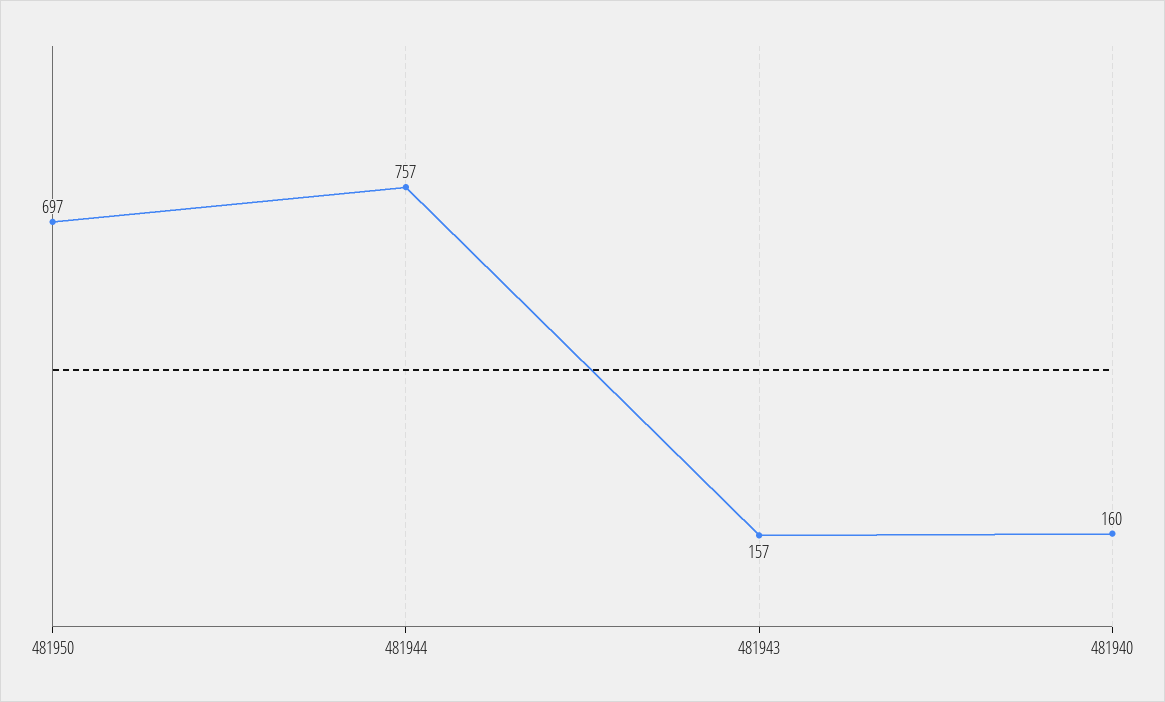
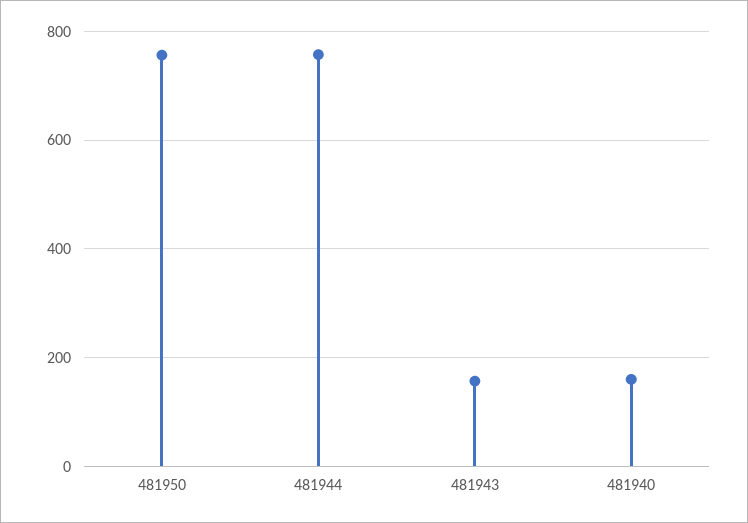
  {
-   "481950": 697,
+   "481950": 760,
    "481944": 757,
    "481943": 157,
    "481940": 160
  }

